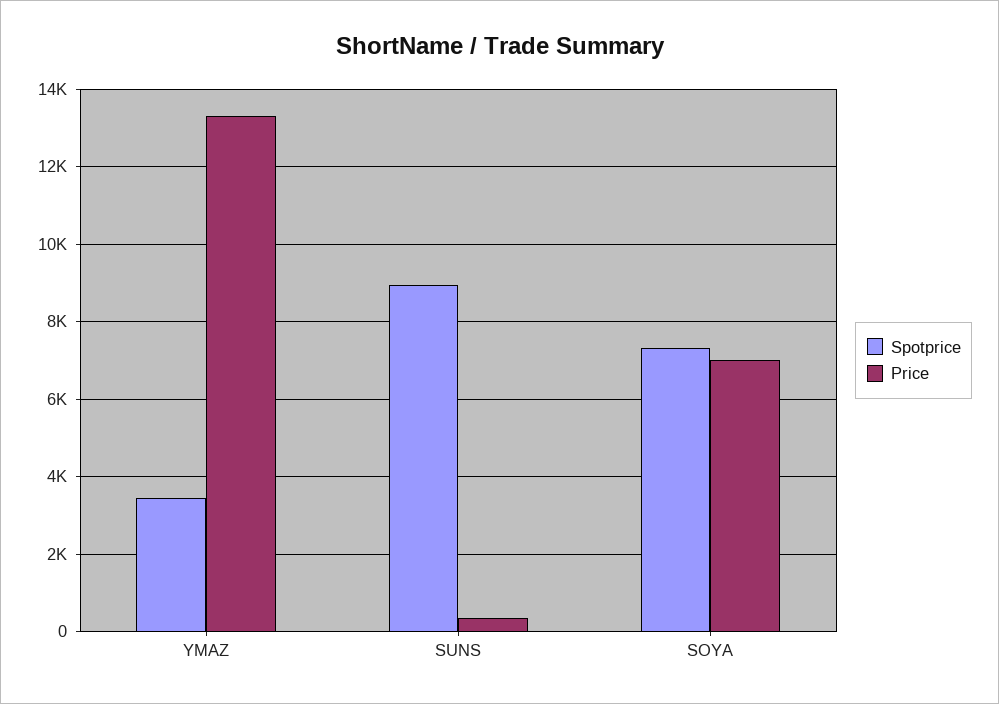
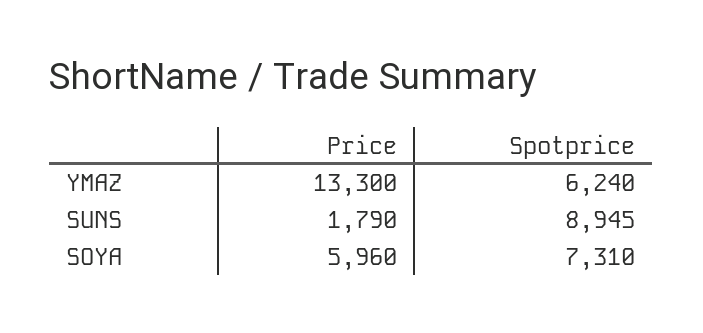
  {
    "Spotprice": {
-     "YMAZ": 3400,
+     "YMAZ": 6240,
      "SUNS": 8945,
      "SOYA": 7310
    },
    "Price": {
      "YMAZ": 13300,
-     "SUNS": 400,
+     "SUNS": 1790,
-     "SOYA": 7000
+     "SOYA": 5960
    }
  }

